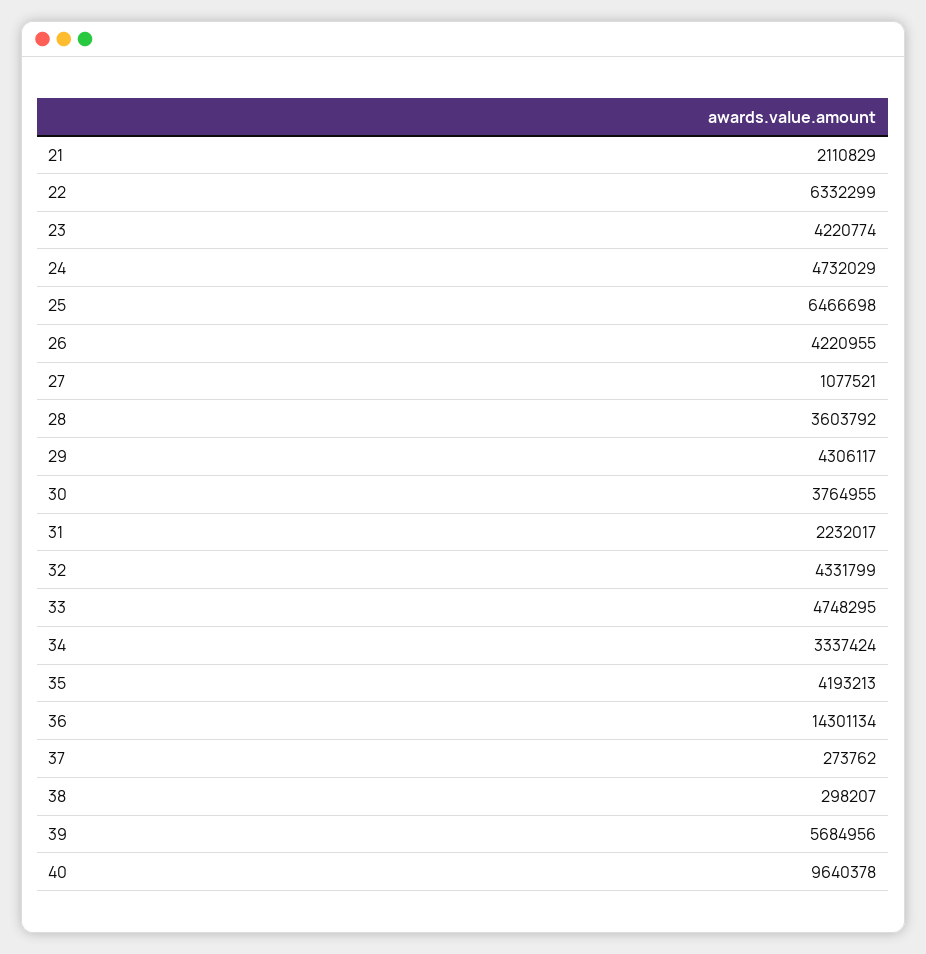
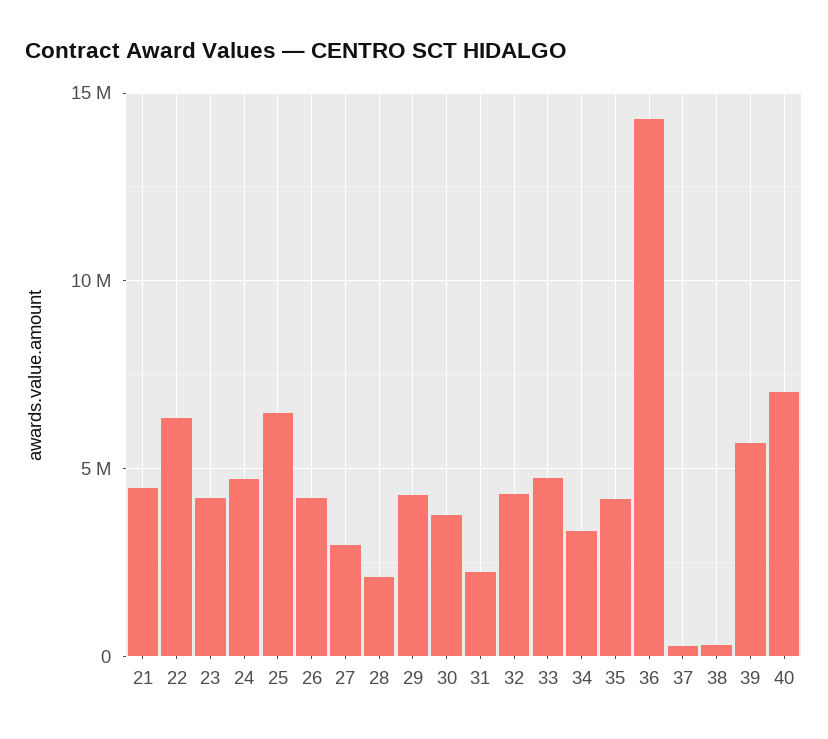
  {
-   "21": 2110829,
+   "21": 4500000,
    "22": 6332299,
    "23": 4220774,
    "24": 4732029,
    "25": 6466698,
    "26": 4220955,
-   "27": 1077521,
+   "27": 3000000,
-   "28": 3603792,
+   "28": 2000000,
    "29": 4306117,
    "30": 3764955,
    "31": 2232017,
    "32": 4331799,
    "33": 4748295,
    "34": 3337424,
    "35": 4193213,
    "36": 14301134,
    "37": 273762,
    "38": 298207,
    "39": 5684956,
-   "40": 9640378
+   "40": 7000000
  }

